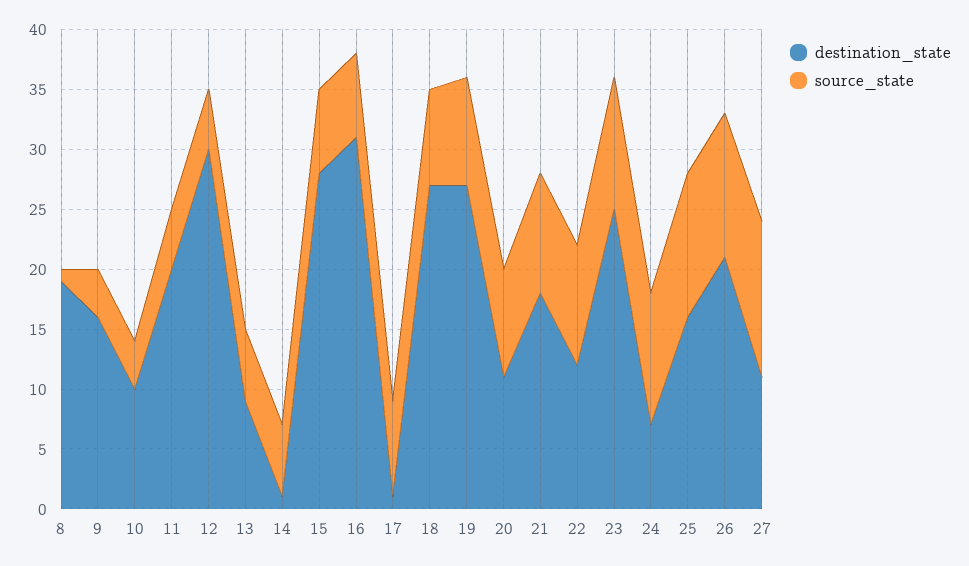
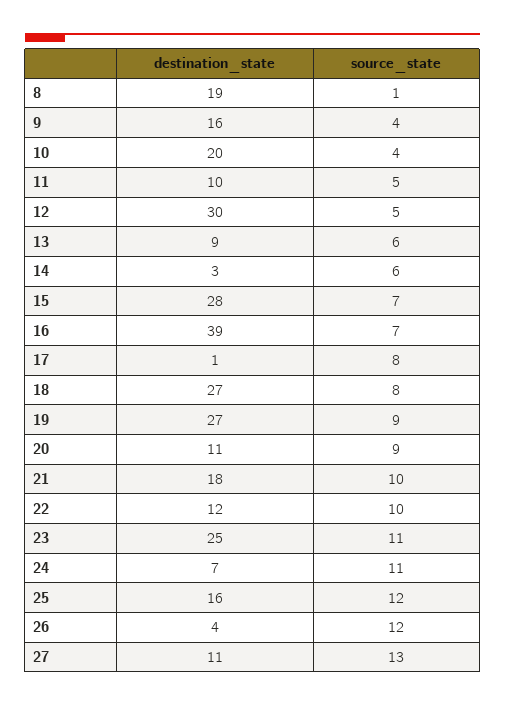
  {
    "destination_state": {
      "8": 19,
      "9": 16,
-     "10": 10,
+     "10": 20,
-     "11": 20,
+     "11": 10,
      "12": 30,
      "13": 9,
-     "14": 1,
+     "14": 3,
      "15": 28,
-     "16": 31,
+     "16": 39,
      "17": 1,
      "18": 27,
      "19": 27,
      "20": 11,
      "21": 18,
      "22": 12,
      "23": 25,
      "24": 7,
      "25": 16,
-     "26": 21,
+     "26": 4,
      "27": 11
    },
    "source_state": {
      "8": 1,
      "9": 4,
      "10": 4,
      "11": 5,
      "12": 5,
      "13": 6,
      "14": 6,
      "15": 7,
      "16": 7,
      "17": 8,
      "18": 8,
      "19": 9,
      "20": 9,
      "21": 10,
      "22": 10,
      "23": 11,
      "24": 11,
      "25": 12,
      "26": 12,
      "27": 13
    }
  }

